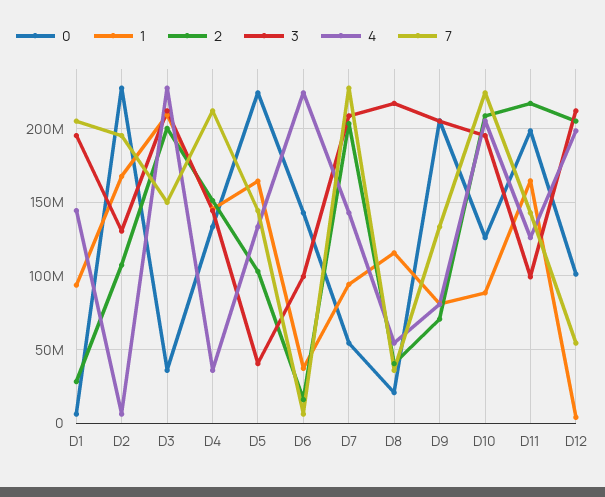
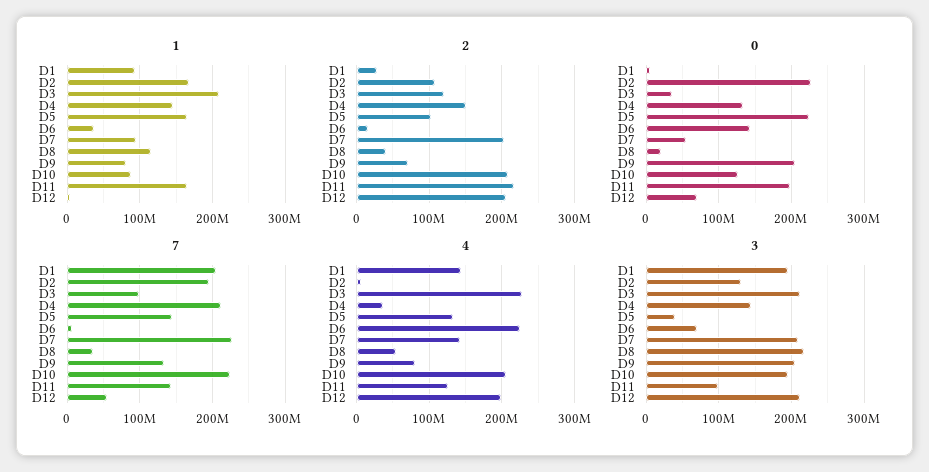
  {
    "0": {
      "D1": 5000000,
      "D2": 225000000,
      "D3": 35000000,
      "D4": 135000000,
      "D5": 225000000,
      "D6": 145000000,
      "D7": 55000000,
      "D8": 20000000,
      "D9": 205000000,
      "D10": 125000000,
      "D11": 200000000,
-     "D12": 100000000
+     "D12": 70000000
    },
    "1": {
      "D1": 95000000,
      "D2": 165000000,
      "D3": 210000000,
      "D4": 145000000,
      "D5": 165000000,
      "D6": 35000000,
      "D7": 95000000,
      "D8": 115000000,
      "D9": 80000000,
      "D10": 90000000,
      "D11": 165000000,
      "D12": 5000000
    },
    "2": {
      "D1": 30000000,
      "D2": 105000000,
-     "D3": 200000000,
+     "D3": 120000000,
      "D4": 150000000,
      "D5": 105000000,
      "D6": 15000000,
      "D7": 205000000,
      "D8": 40000000,
      "D9": 70000000,
      "D10": 210000000,
      "D11": 215000000,
      "D12": 205000000
    },
    "3": {
      "D1": 195000000,
      "D2": 130000000,
      "D3": 210000000,
      "D4": 145000000,
      "D5": 40000000,
-     "D6": 100000000,
+     "D6": 70000000,
      "D7": 210000000,
      "D8": 215000000,
      "D9": 205000000,
      "D10": 195000000,
      "D11": 100000000,
      "D12": 210000000
    },
    "4": {
      "D1": 145000000,
      "D2": 5000000,
      "D3": 225000000,
      "D4": 35000000,
      "D5": 135000000,
      "D6": 225000000,
      "D7": 145000000,
      "D8": 55000000,
      "D9": 80000000,
      "D10": 205000000,
      "D11": 125000000,
      "D12": 200000000
    },
    "7": {
      "D1": 205000000,
      "D2": 195000000,
-     "D3": 150000000,
+     "D3": 100000000,
      "D4": 210000000,
      "D5": 145000000,
      "D6": 5000000,
      "D7": 225000000,
      "D8": 35000000,
      "D9": 135000000,
      "D10": 225000000,
      "D11": 145000000,
      "D12": 55000000
    }
  }

